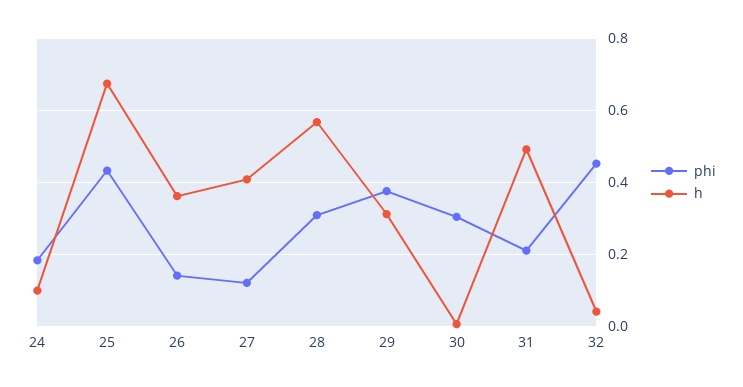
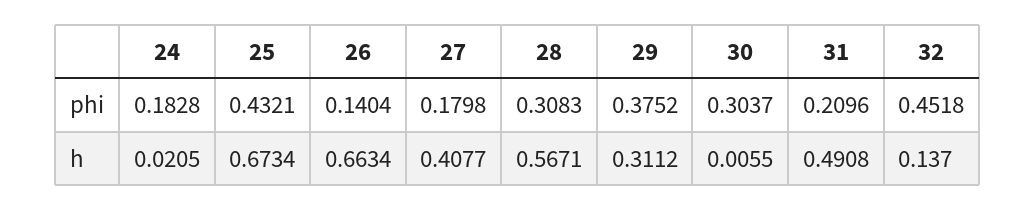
  {
    "phi": {
      "24": 0.1828,
      "25": 0.4321,
      "26": 0.1404,
-     "27": 0.12,
+     "27": 0.1798,
      "28": 0.3083,
      "29": 0.3752,
      "30": 0.3037,
      "31": 0.2096,
      "32": 0.4518
    },
    "h": {
-     "24": 0.1,
+     "24": 0.0205,
      "25": 0.6734,
-     "26": 0.36,
+     "26": 0.6634,
      "27": 0.4077,
      "28": 0.5671,
      "29": 0.3112,
      "30": 0.0055,
      "31": 0.4908,
-     "32": 0.04
+     "32": 0.137
    }
  }

